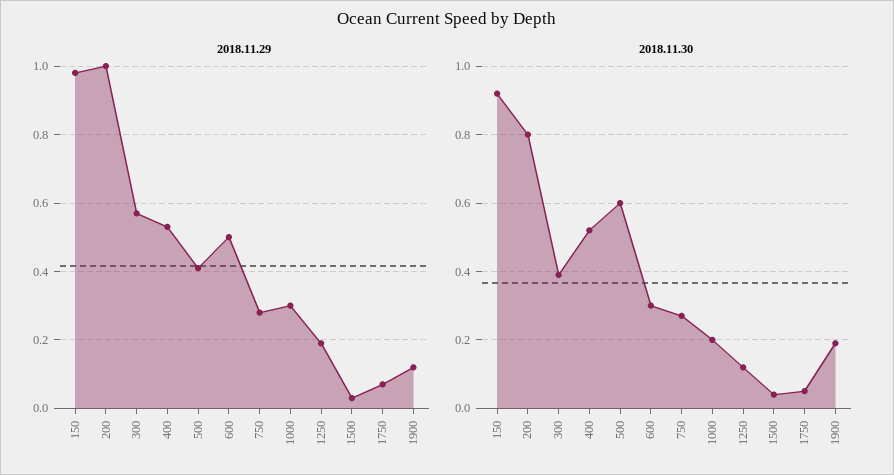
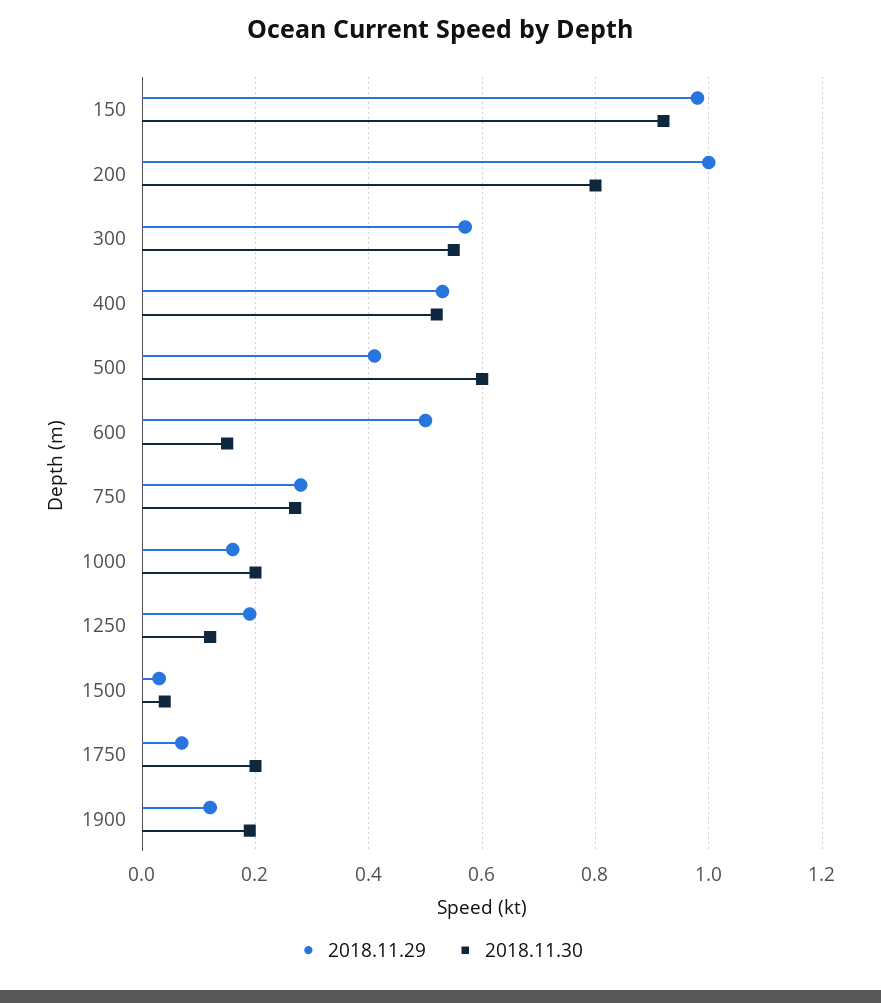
  {
    "2018.11.29": {
      "150": 1,
      "200": 1,
      "300": 0.55,
      "400": 0.55,
      "500": 0.4,
      "600": 0.5,
      "750": 0.3,
-     "1000": 0.3,
+     "1000": 0.15,
      "1250": 0.2,
      "1500": 0.05,
      "1750": 0.05,
      "1900": 0.1
    },
    "2018.11.30": {
      "150": 0.9,
      "200": 0.8,
-     "300": 0.4,
+     "300": 0.55,
      "400": 0.5,
      "500": 0.6,
-     "600": 0.3,
+     "600": 0.15,
      "750": 0.25,
      "1000": 0.2,
      "1250": 0.1,
      "1500": 0.05,
-     "1750": 0.05,
+     "1750": 0.2,
      "1900": 0.2
    }
  }

